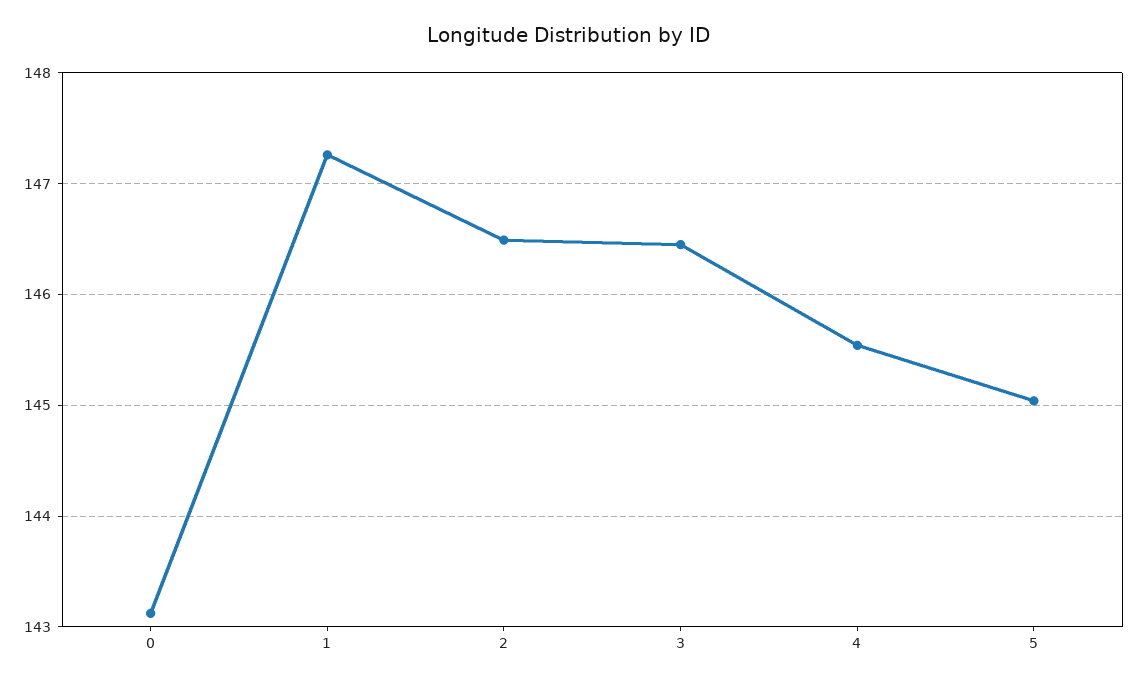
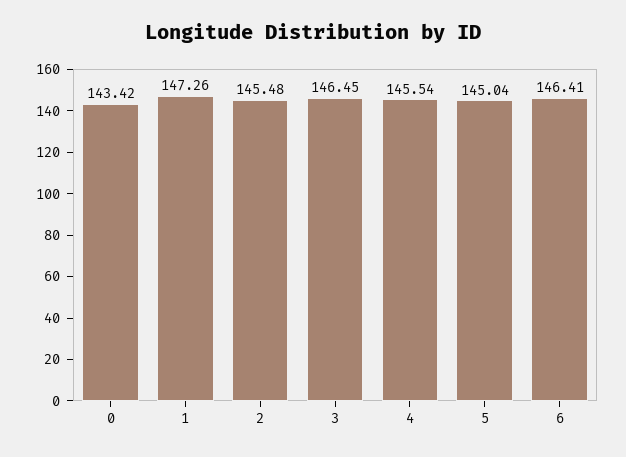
  {
-   "0": 143.1,
+   "0": 143.42,
    "1": 147.26,
-   "2": 146.5,
+   "2": 145.48,
    "3": 146.45,
    "4": 145.54,
-   "5": 145.04
+   "5": 145.04,
+   "6": 146.41
  }

